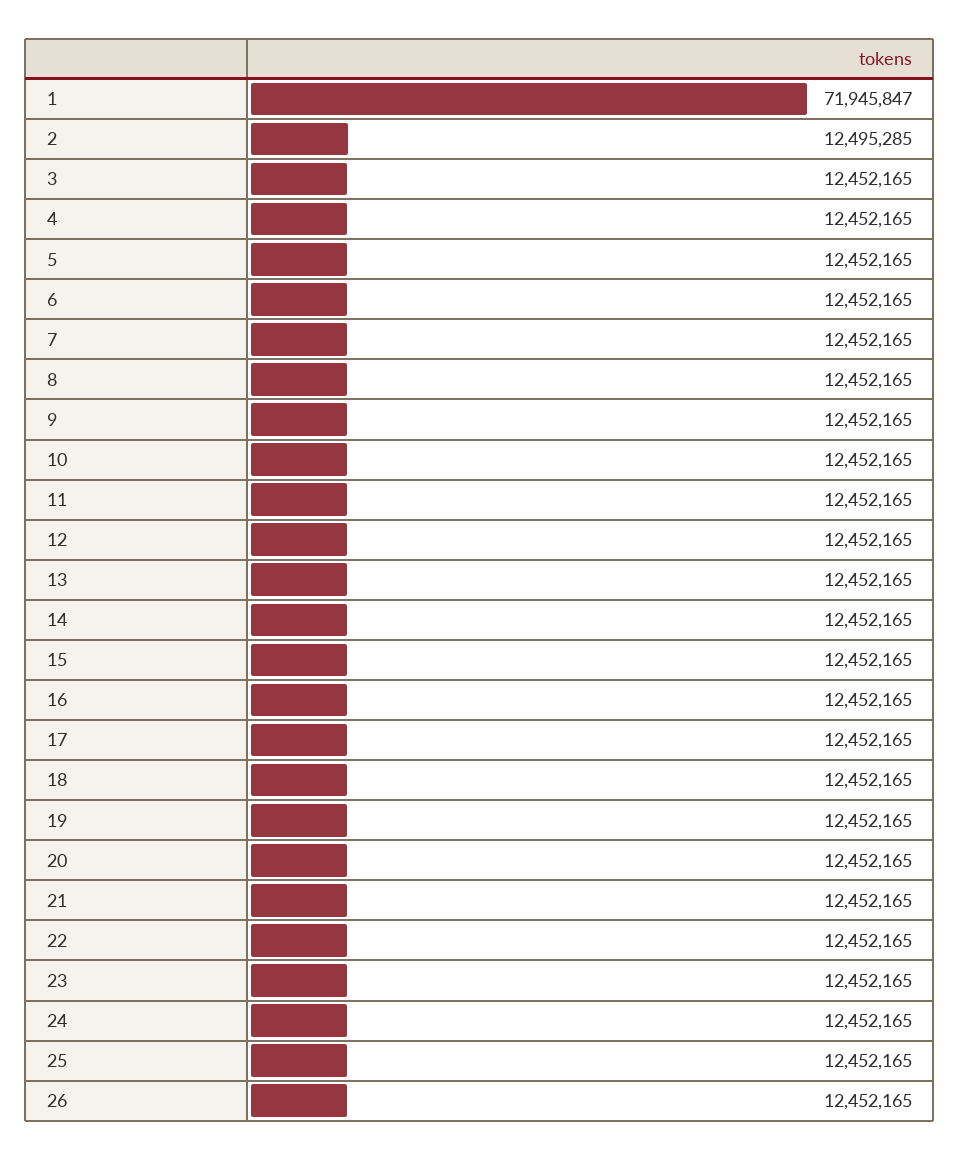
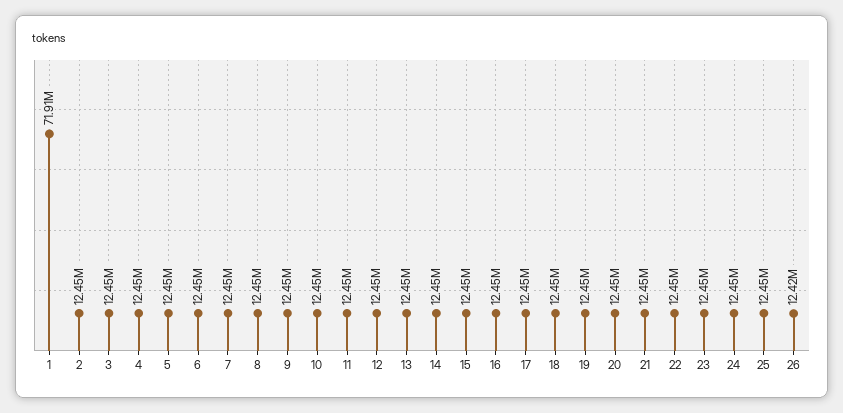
  {
-   "1": 71945847,
+   "1": 71910000,
-   "2": 12495285,
+   "2": 12450000,
    "3": 12452165,
    "4": 12452165,
    "5": 12452165,
    "6": 12452165,
    "7": 12452165,
    "8": 12452165,
    "9": 12452165,
    "10": 12452165,
    "11": 12452165,
    "12": 12452165,
    "13": 12452165,
    "14": 12452165,
    "15": 12452165,
    "16": 12452165,
    "17": 12452165,
    "18": 12452165,
    "19": 12452165,
    "20": 12452165,
    "21": 12452165,
    "22": 12452165,
    "23": 12452165,
    "24": 12452165,
    "25": 12452165,
-   "26": 12452165
+   "26": 12420000
  }

